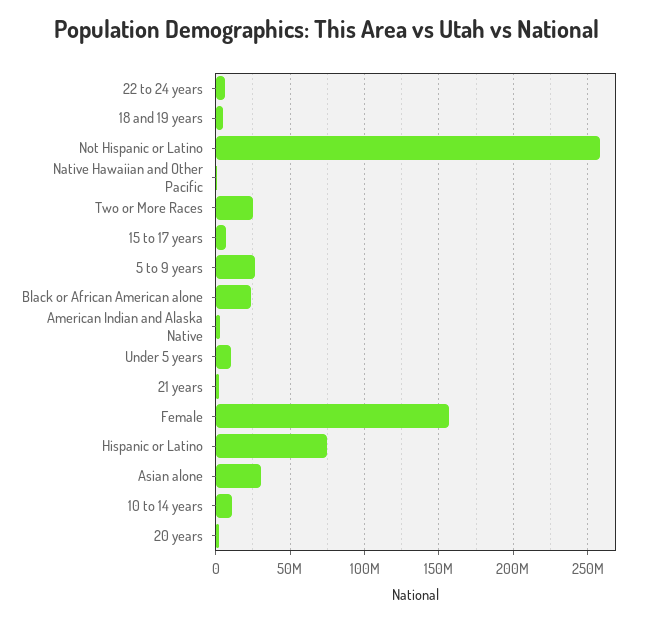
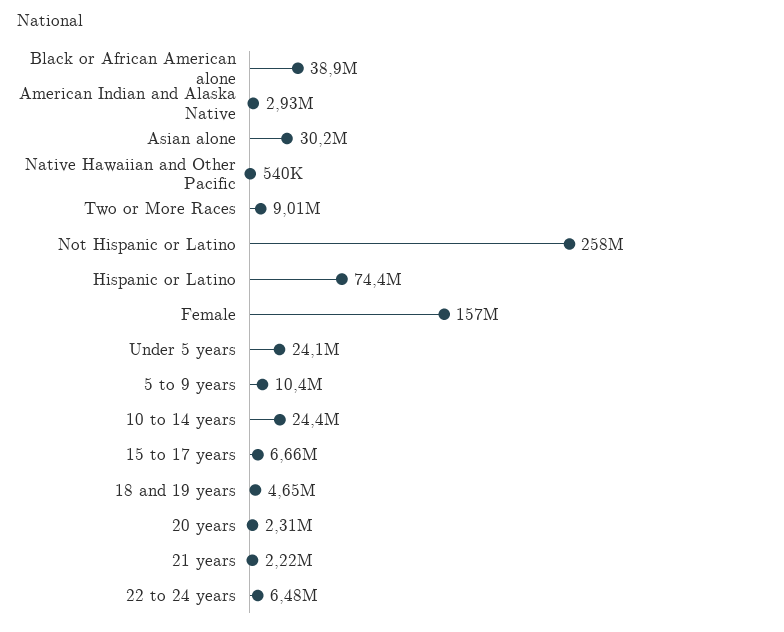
  {
    "22 to 24 years": 6480000,
    "18 and 19 years": 4650000,
    "Not Hispanic or Latino": 258000000,
    "Native Hawaiian and Other Pacific": 540000,
-   "Two or More Races": 25000000,
+   "Two or More Races": 9010000,
    "15 to 17 years": 6660000,
-   "5 to 9 years": 25000000,
+   "5 to 9 years": 10400000,
-   "Black or African American alone": 25000000,
+   "Black or African American alone": 38900000,
    "American Indian and Alaska Native": 2930000,
-   "Under 5 years": 10000000,
+   "Under 5 years": 24100000,
    "21 years": 2220000,
    "Female": 157000000,
    "Hispanic or Latino": 74400000,
    "Asian alone": 30200000,
-   "10 to 14 years": 10000000,
+   "10 to 14 years": 24400000,
    "20 years": 2310000
  }

